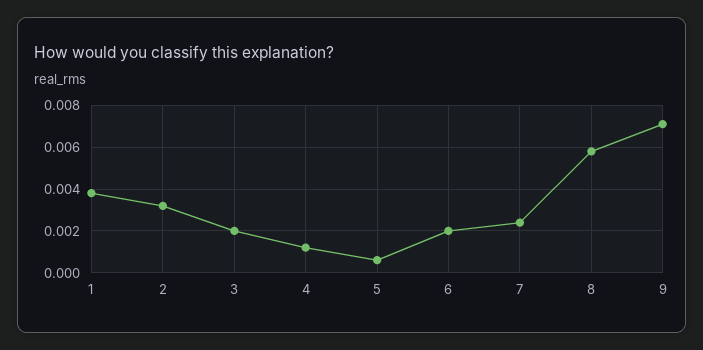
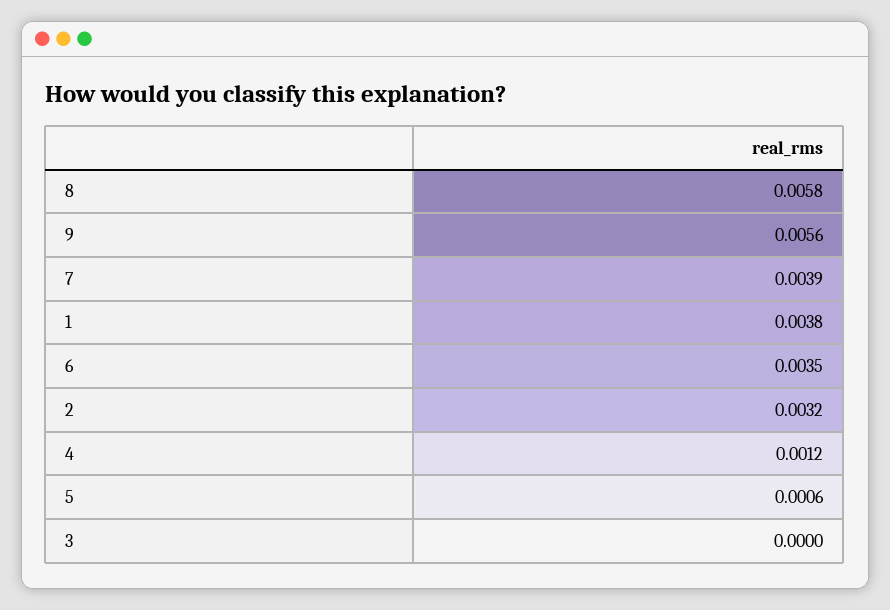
  {
    "1": 0.0038,
    "2": 0.0032,
-   "3": 0.002,
+   "3": 0,
    "4": 0.0012,
    "5": 0.0006,
-   "6": 0.002,
+   "6": 0.0035,
-   "7": 0.0025,
+   "7": 0.0039,
    "8": 0.0058,
-   "9": 0.007
+   "9": 0.0056
  }

